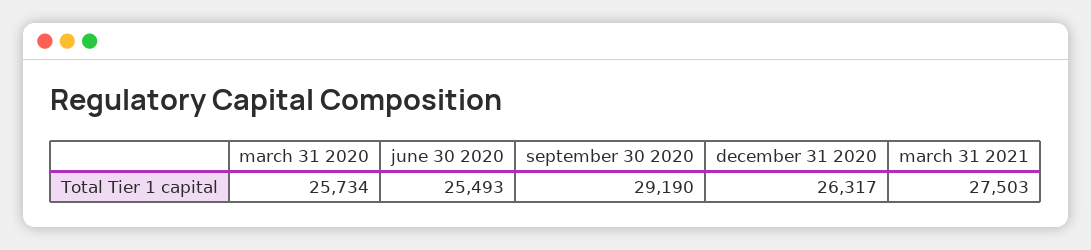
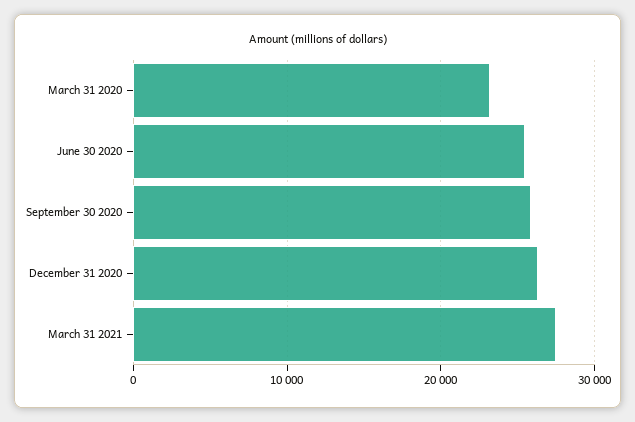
  {
-   "march 31 2020": 25734,
+   "march 31 2020": 23000,
    "june 30 2020": 25493,
-   "september 30 2020": 29190,
+   "september 30 2020": 26000,
    "december 31 2020": 26317,
    "march 31 2021": 27503
  }

